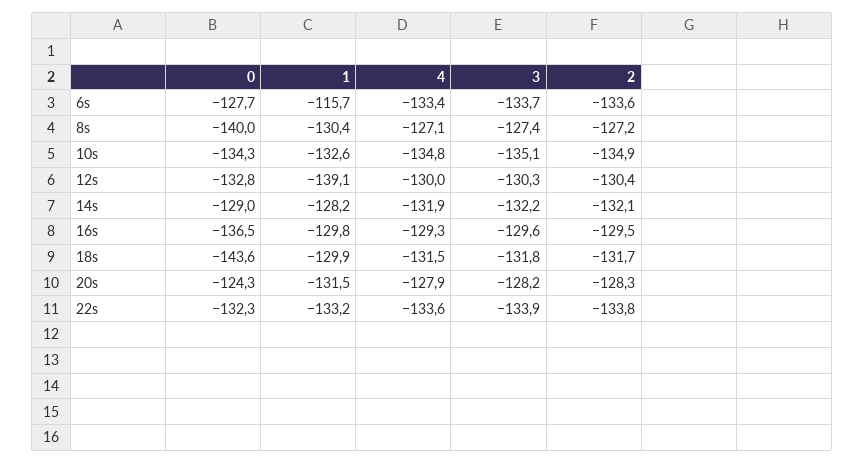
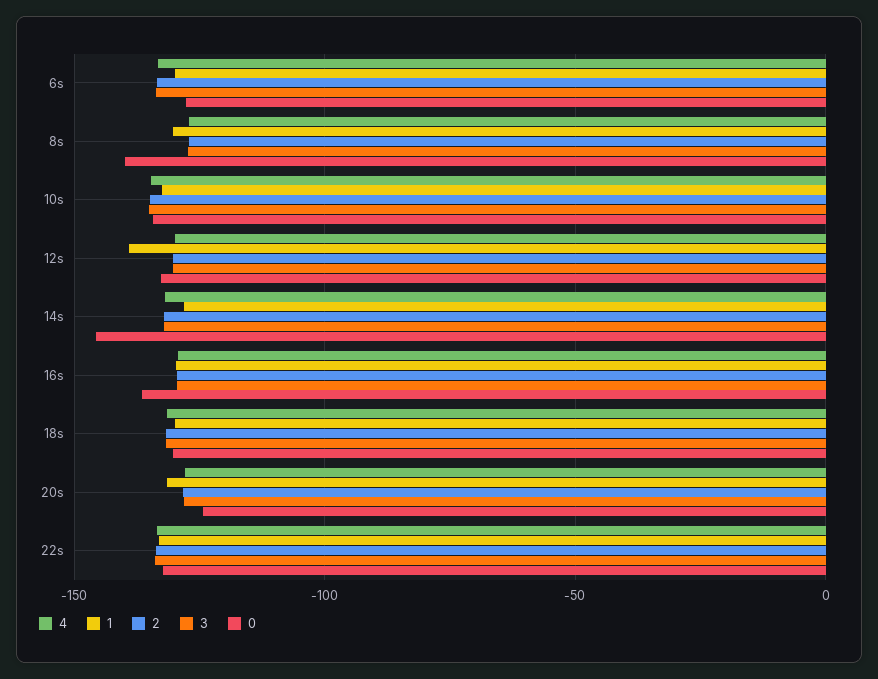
  {
    "0": {
      "6s": -127.7,
      "8s": -140,
      "10s": -134.3,
      "12s": -132.8,
-     "14s": -129,
+     "14s": -145,
      "16s": -136.5,
-     "18s": -143.6,
+     "18s": -130,
      "20s": -124.3,
      "22s": -132.3
    },
    "1": {
-     "6s": -115.7,
+     "6s": -130,
      "8s": -130.4,
      "10s": -132.6,
      "12s": -139.1,
      "14s": -128.2,
      "16s": -129.8,
      "18s": -129.9,
      "20s": -131.5,
      "22s": -133.2
    },
    "4": {
      "6s": -133.4,
      "8s": -127.1,
      "10s": -134.8,
      "12s": -130,
      "14s": -131.9,
      "16s": -129.3,
      "18s": -131.5,
      "20s": -127.9,
      "22s": -133.6
    },
    "3": {
      "6s": -133.7,
      "8s": -127.4,
      "10s": -135.1,
      "12s": -130.3,
      "14s": -132.2,
      "16s": -129.6,
      "18s": -131.8,
      "20s": -128.2,
      "22s": -133.9
    },
    "2": {
      "6s": -133.6,
      "8s": -127.2,
      "10s": -134.9,
      "12s": -130.4,
      "14s": -132.1,
      "16s": -129.5,
      "18s": -131.7,
      "20s": -128.3,
      "22s": -133.8
    }
  }

